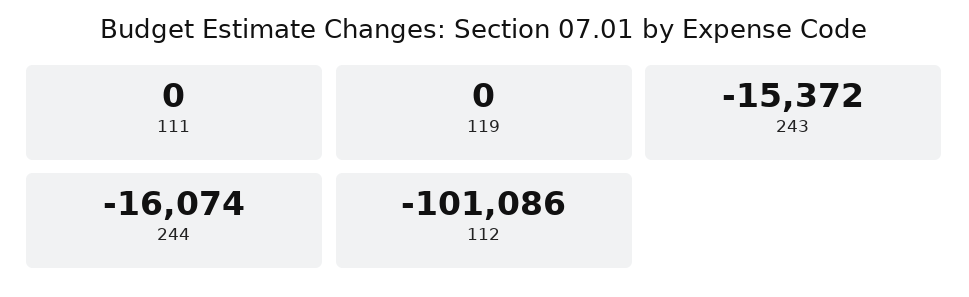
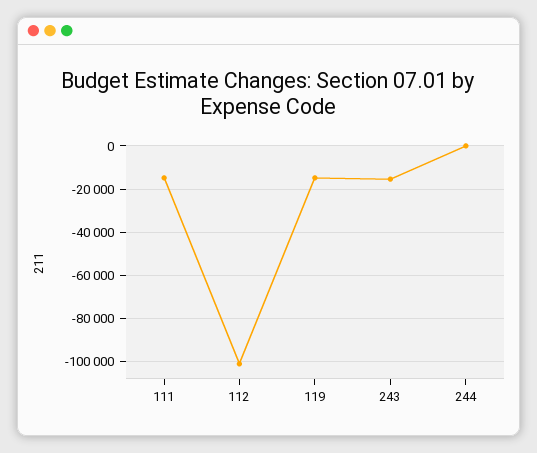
  {
-   "111": 0,
+   "111": -15000,
-   "119": 0,
+   "119": -15000,
    "243": -15372,
-   "244": -16074,
+   "244": 0,
    "112": -101086
  }

